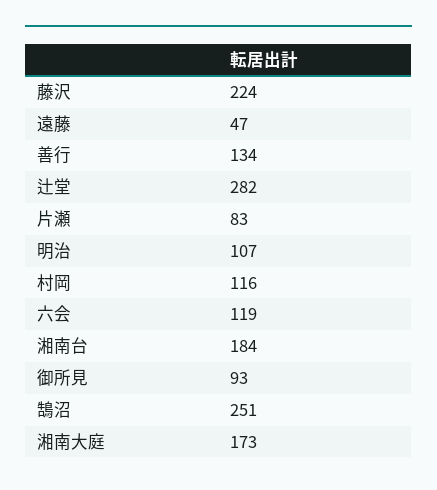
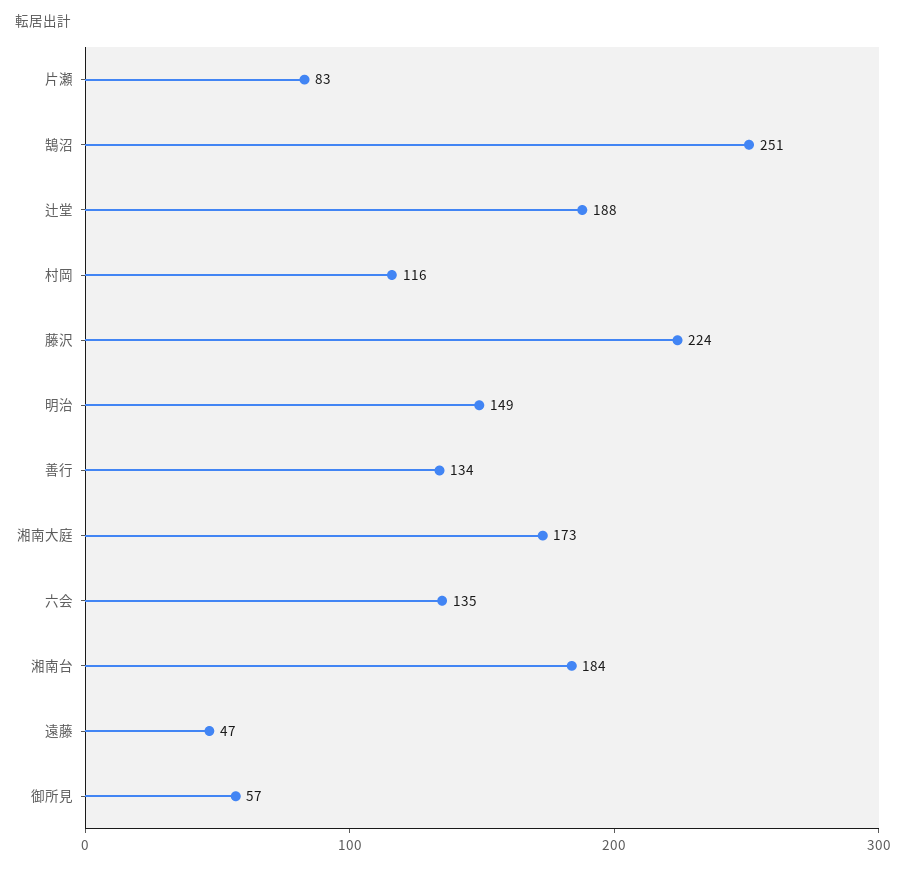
  {
    "藤沢": 224,
    "遠藤": 47,
    "善行": 134,
-   "辻堂": 282,
+   "辻堂": 188,
    "片瀬": 83,
-   "明治": 107,
+   "明治": 149,
    "村岡": 116,
-   "六会": 119,
+   "六会": 135,
    "湘南台": 184,
-   "御所見": 93,
+   "御所見": 57,
    "鵠沼": 251,
    "湘南大庭": 173
  }

